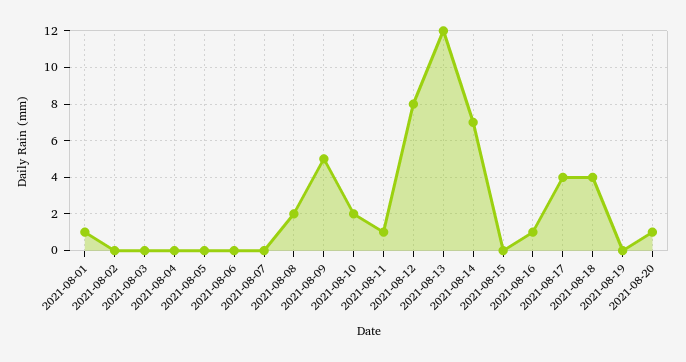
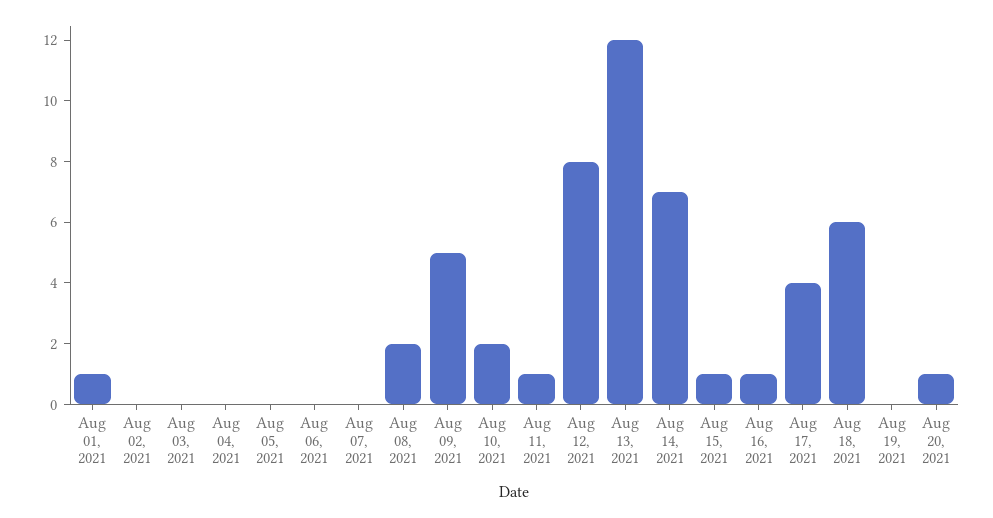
  {
    "2021-08-01": 1,
    "2021-08-02": 0,
    "2021-08-03": 0,
    "2021-08-04": 0,
    "2021-08-05": 0,
    "2021-08-06": 0,
    "2021-08-07": 0,
    "2021-08-08": 2,
    "2021-08-09": 5,
    "2021-08-10": 2,
    "2021-08-11": 1,
    "2021-08-12": 8,
    "2021-08-13": 12,
    "2021-08-14": 7,
-   "2021-08-15": 0,
+   "2021-08-15": 1,
    "2021-08-16": 1,
    "2021-08-17": 4,
-   "2021-08-18": 4,
+   "2021-08-18": 6,
    "2021-08-19": 0,
    "2021-08-20": 1
  }

